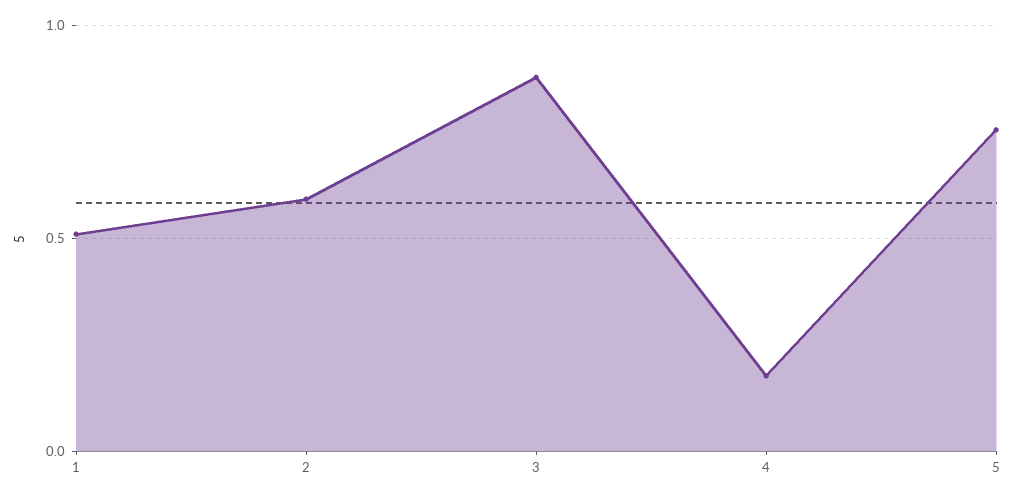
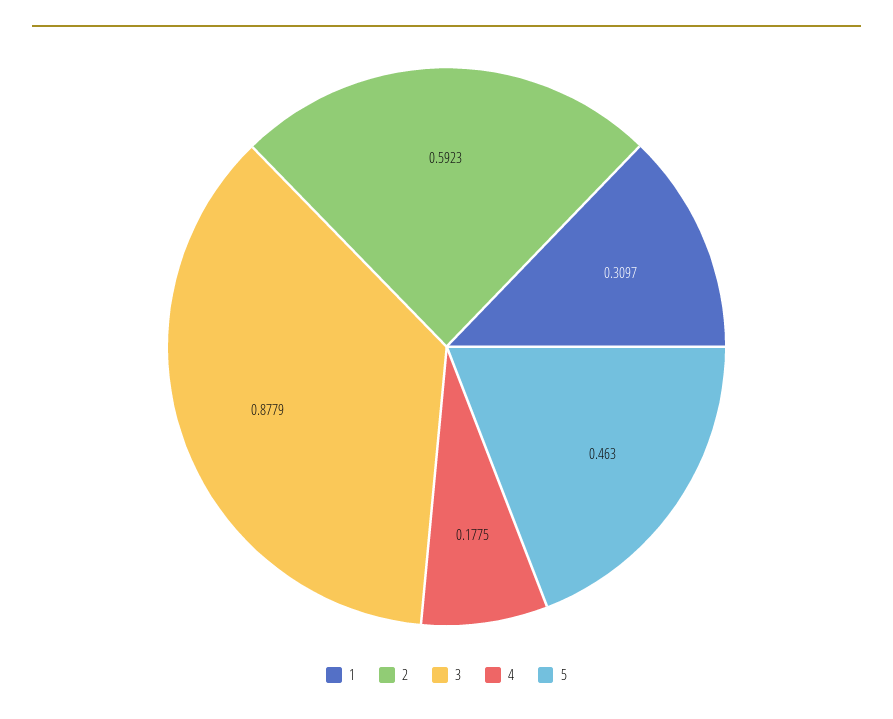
  {
-   "1": 0.5,
+   "1": 0.3097,
    "2": 0.5923,
    "3": 0.8779,
    "4": 0.1775,
-   "5": 0.75
+   "5": 0.463
  }

